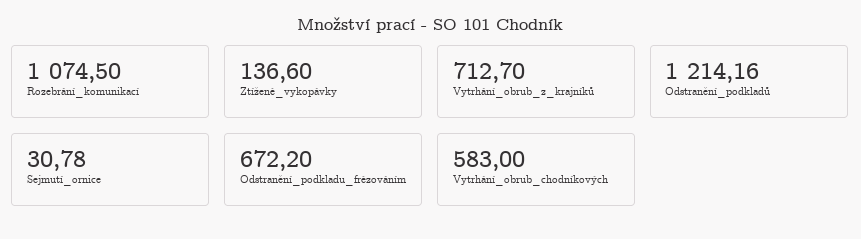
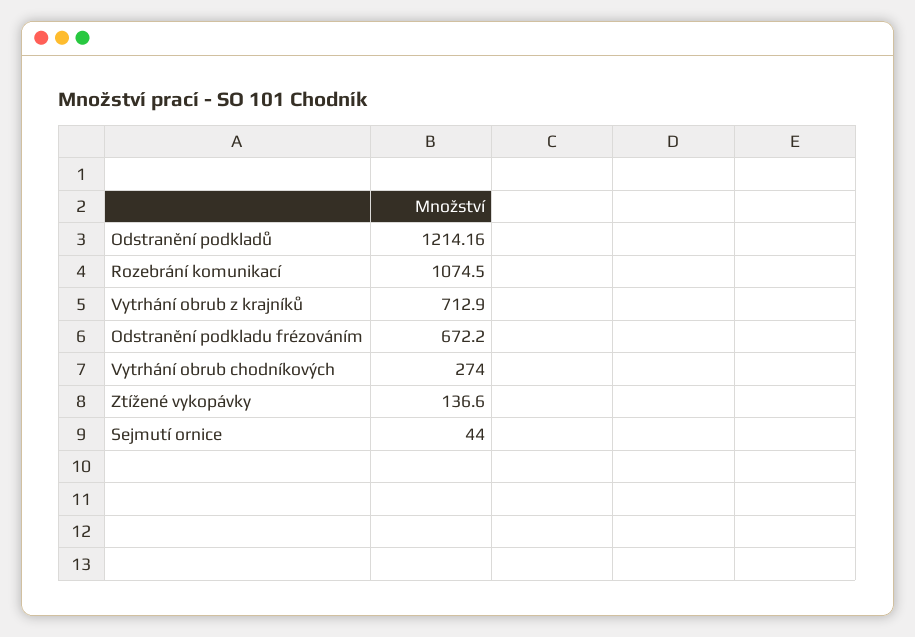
  {
    "Rozebrání_komunikací": 1074.5,
    "Ztížené_vykopávky": 136.6,
-   "Vytrhání_obrub_z_krajníků": 712.7,
+   "Vytrhání_obrub_z_krajníků": 712.9,
    "Odstranění_podkladů": 1214.16,
-   "Sejmutí_ornice": 30.78,
+   "Sejmutí_ornice": 44,
    "Odstranění_podkladu_frézováním": 672.2,
-   "Vytrhání_obrub_chodníkových": 583
+   "Vytrhání_obrub_chodníkových": 274
  }

